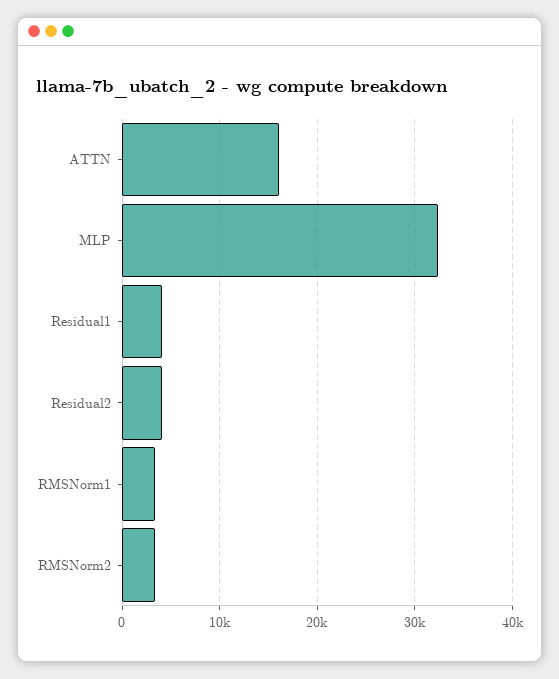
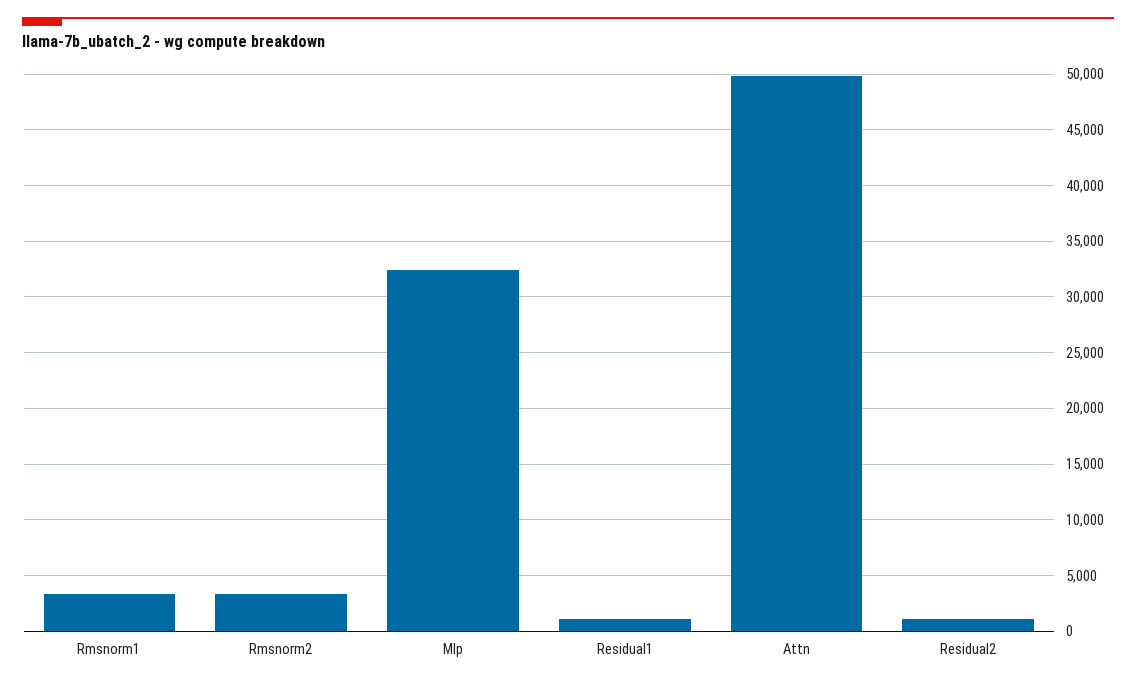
  {
-   "ATTN": 16000,
+   "ATTN": 50000,
    "MLP": 32000,
-   "Residual1": 4000,
+   "Residual1": 1000,
-   "Residual2": 4000,
+   "Residual2": 1000,
    "RMSNorm1": 3000,
    "RMSNorm2": 3000
  }

